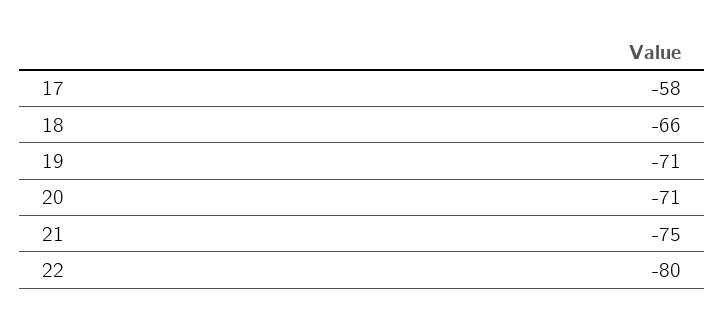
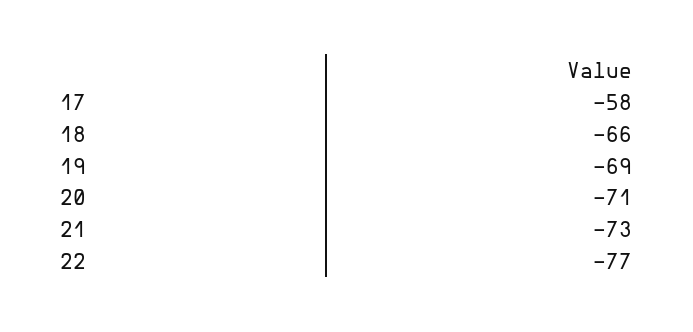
  {
    "17": -58,
    "18": -66,
-   "19": -71,
+   "19": -69,
    "20": -71,
-   "21": -75,
+   "21": -73,
-   "22": -80
+   "22": -77
  }

